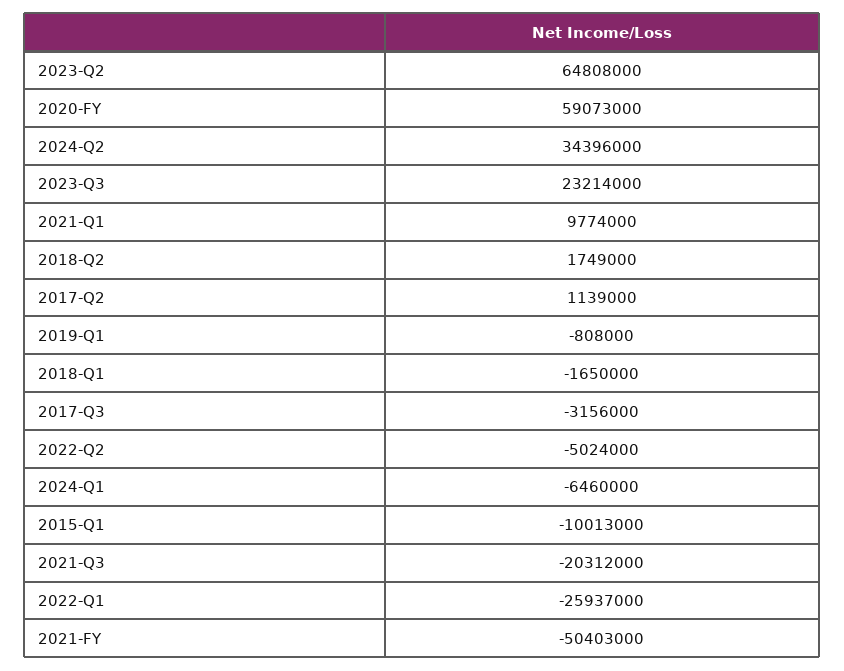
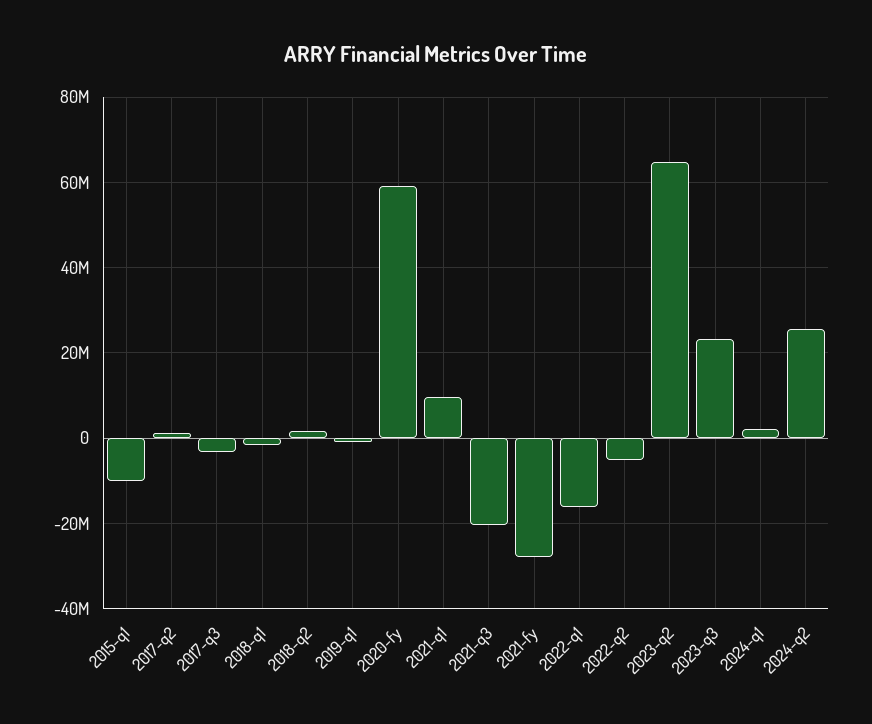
  {
    "2023-Q2": 64808000,
    "2020-FY": 59073000,
-   "2024-Q2": 34396000,
+   "2024-Q2": 26000000,
    "2023-Q3": 23214000,
    "2021-Q1": 9774000,
    "2018-Q2": 1749000,
    "2017-Q2": 1139000,
    "2019-Q1": -808000,
    "2018-Q1": -1650000,
    "2017-Q3": -3156000,
    "2022-Q2": -5024000,
-   "2024-Q1": -6460000,
+   "2024-Q1": 2000000,
    "2015-Q1": -10013000,
    "2021-Q3": -20312000,
-   "2022-Q1": -25937000,
+   "2022-Q1": -16000000,
-   "2021-FY": -50403000
+   "2021-FY": -28000000
  }

